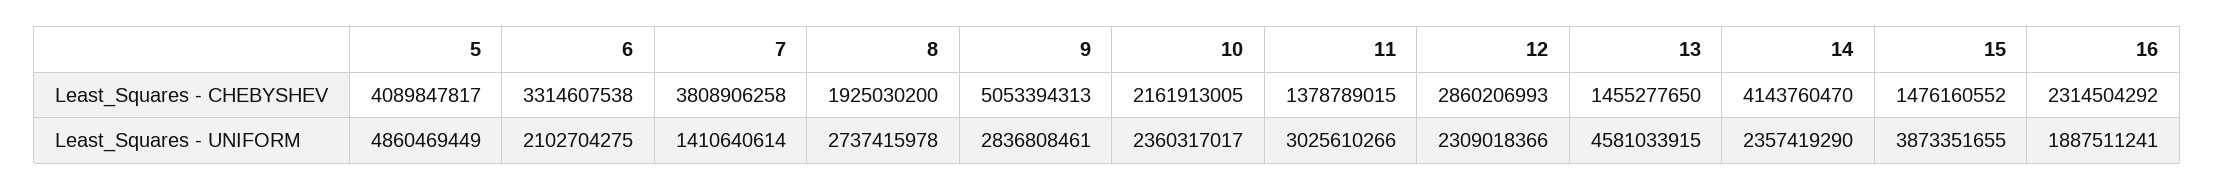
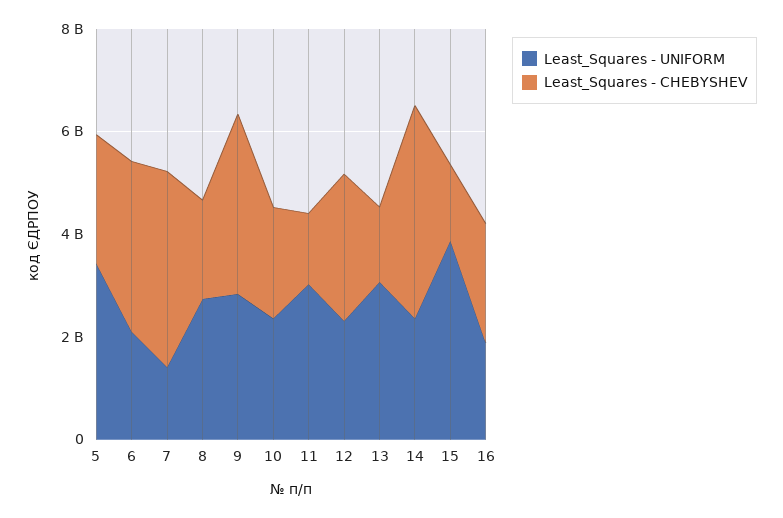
  {
    "Least_Squares - CHEBYSHEV": {
-     "5": 4089847817,
+     "5": 2500000000,
      "6": 3314607538,
      "7": 3808906258,
      "8": 1925030200,
-     "9": 5053394313,
+     "9": 3500000000,
      "10": 2161913005,
      "11": 1378789015,
      "12": 2860206993,
      "13": 1455277650,
      "14": 4143760470,
      "15": 1476160552,
      "16": 2314504292
    },
    "Least_Squares - UNIFORM": {
-     "5": 4860469449,
+     "5": 3500000000,
      "6": 2102704275,
      "7": 1410640614,
      "8": 2737415978,
      "9": 2836808461,
      "10": 2360317017,
      "11": 3025610266,
      "12": 2309018366,
-     "13": 4581033915,
+     "13": 3000000000,
      "14": 2357419290,
      "15": 3873351655,
      "16": 1887511241
    }
  }

